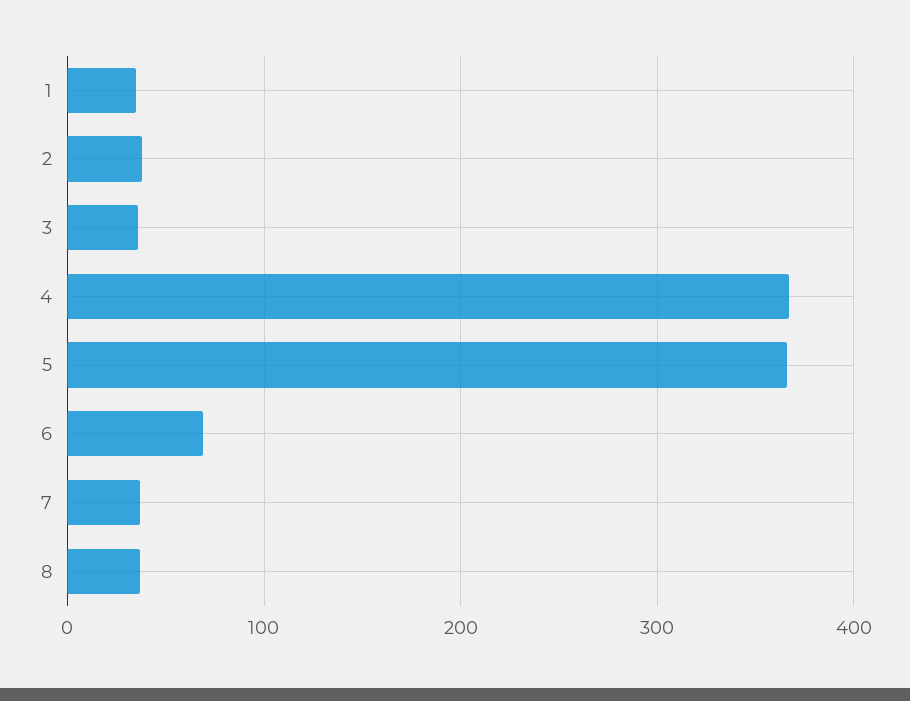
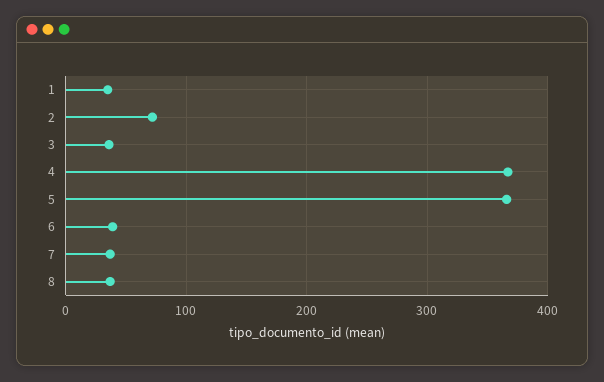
  {
    "1": 40,
-   "2": 40,
+   "2": 70,
    "3": 40,
    "4": 370,
    "5": 370,
-   "6": 70,
+   "6": 40,
    "7": 40,
    "8": 40
  }

